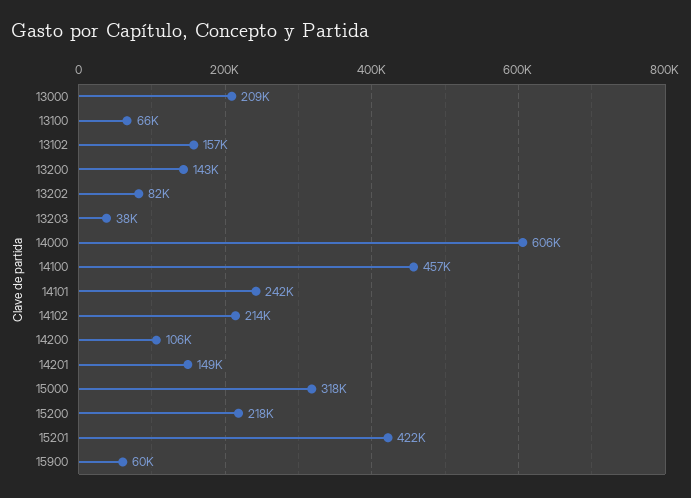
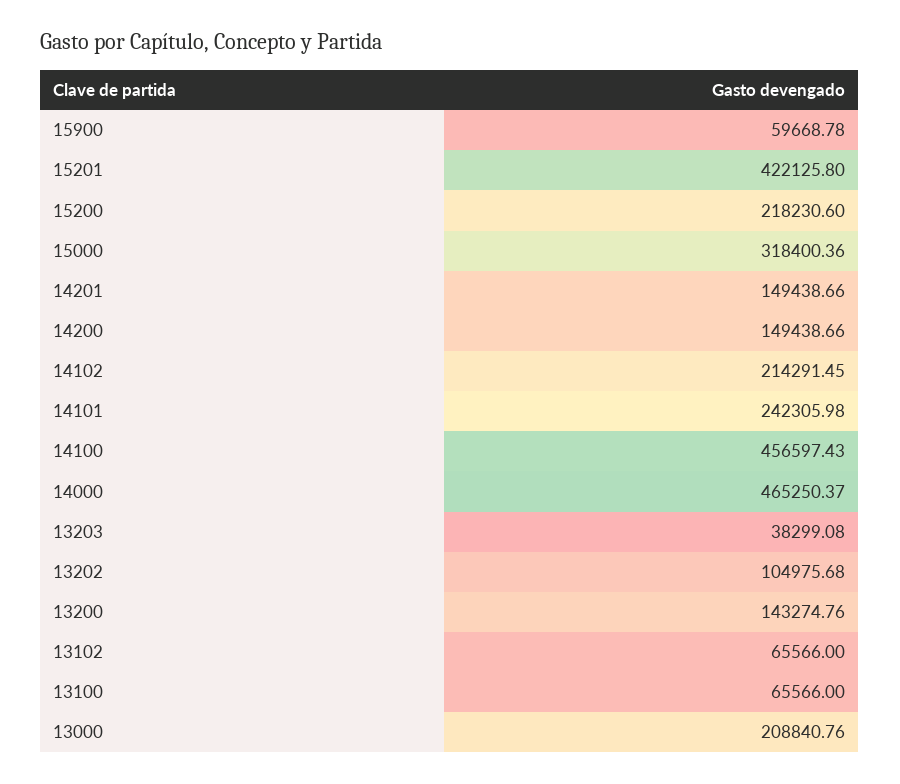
  {
    "13000": 208840.76,
    "13100": 65566,
-   "13102": 157000,
+   "13102": 65566,
    "13200": 143274.76,
-   "13202": 82000,
+   "13202": 104975.68,
    "13203": 38299.08,
-   "14000": 606000,
+   "14000": 465250.37,
    "14100": 456597.43,
    "14101": 242305.98,
    "14102": 214291.45,
-   "14200": 106000,
+   "14200": 149438.66,
    "14201": 149438.66,
    "15000": 318400.36,
    "15200": 218230.6,
    "15201": 422125.8,
    "15900": 59668.78
  }

